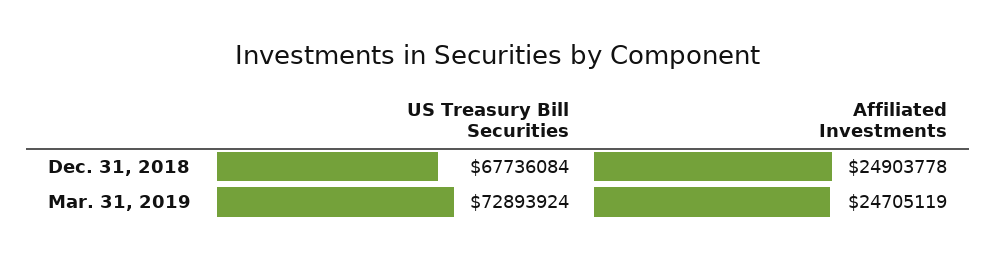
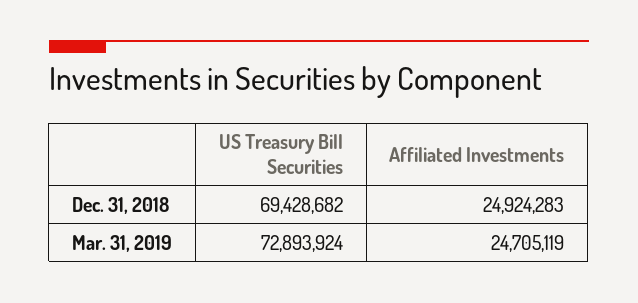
  {
    "US Treasury Bill Securities": {
-     "Dec. 31, 2018": 67736084,
+     "Dec. 31, 2018": 69428682,
      "Mar. 31, 2019": 72893924
    },
    "Affiliated Investments": {
-     "Dec. 31, 2018": 24903778,
+     "Dec. 31, 2018": 24924283,
      "Mar. 31, 2019": 24705119
    }
  }

